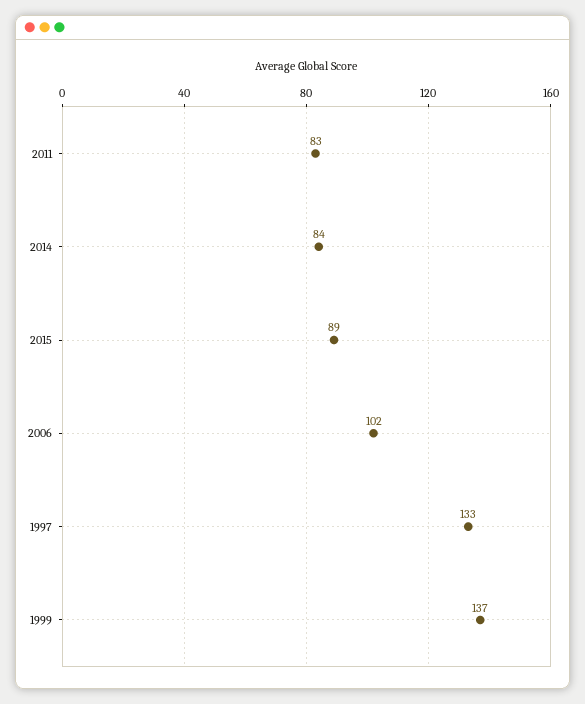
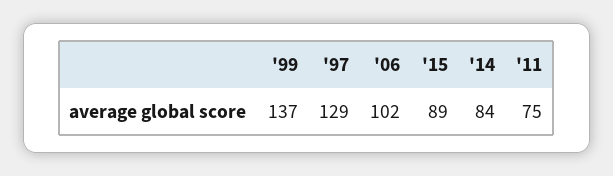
  {
-   "2011": 83,
+   "2011": 75,
    "2014": 84,
    "2015": 89,
    "2006": 102,
-   "1997": 133,
+   "1997": 129,
    "1999": 137
  }

